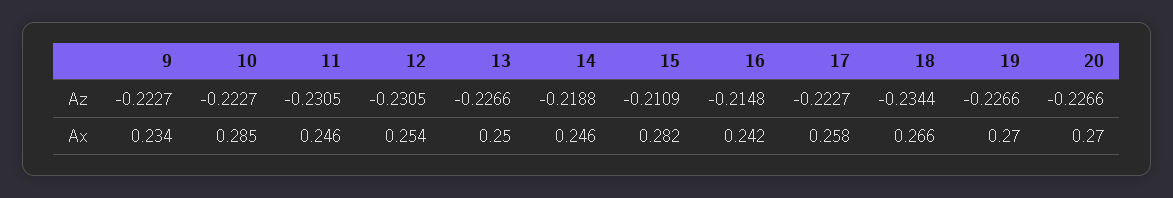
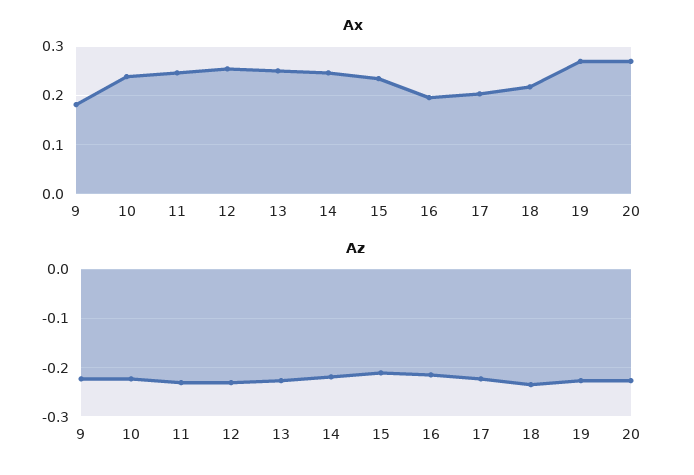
  {
    "Az": {
      "9": -0.2227,
      "10": -0.2227,
      "11": -0.2305,
      "12": -0.2305,
      "13": -0.2266,
      "14": -0.2188,
      "15": -0.2109,
      "16": -0.2148,
      "17": -0.2227,
      "18": -0.2344,
      "19": -0.2266,
      "20": -0.2266
    },
    "Ax": {
-     "9": 0.234,
+     "9": 0.18,
-     "10": 0.285,
+     "10": 0.24,
      "11": 0.246,
      "12": 0.254,
      "13": 0.25,
      "14": 0.246,
-     "15": 0.282,
+     "15": 0.24,
-     "16": 0.242,
+     "16": 0.2,
-     "17": 0.258,
+     "17": 0.2,
-     "18": 0.266,
+     "18": 0.22,
      "19": 0.27,
      "20": 0.27
    }
  }

